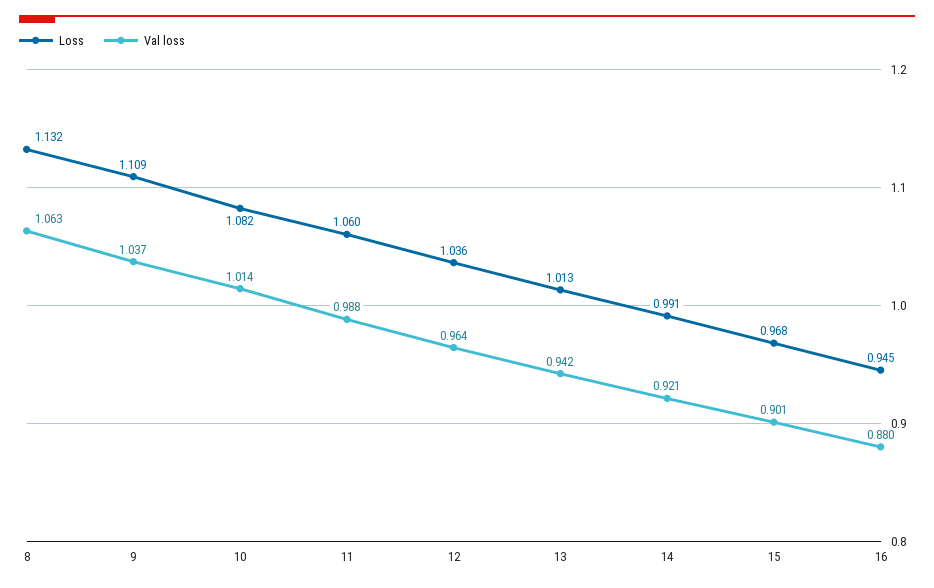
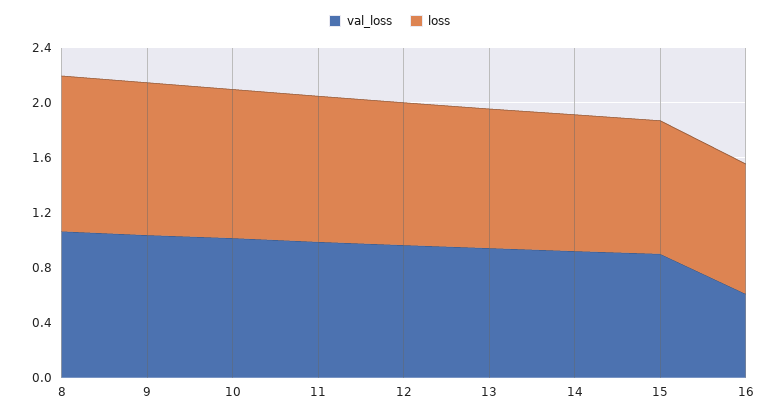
  {
    "Loss": {
      "8": 1.132,
      "9": 1.109,
      "10": 1.082,
      "11": 1.06,
      "12": 1.036,
      "13": 1.013,
      "14": 0.991,
      "15": 0.968,
      "16": 0.945
    },
    "Val loss": {
      "8": 1.063,
      "9": 1.037,
      "10": 1.014,
      "11": 0.988,
      "12": 0.964,
      "13": 0.942,
      "14": 0.921,
      "15": 0.901,
-     "16": 0.88
+     "16": 0.6
    }
  }

